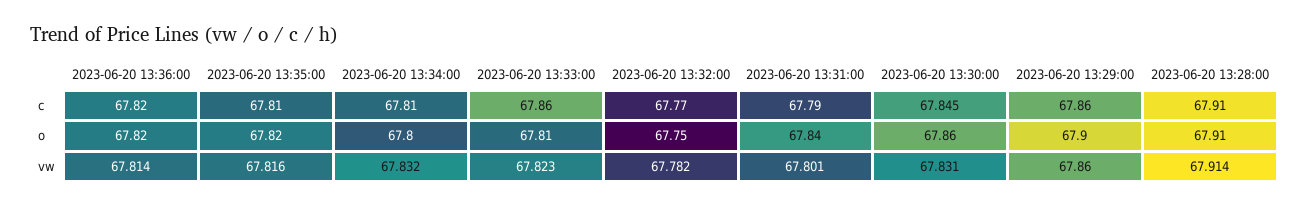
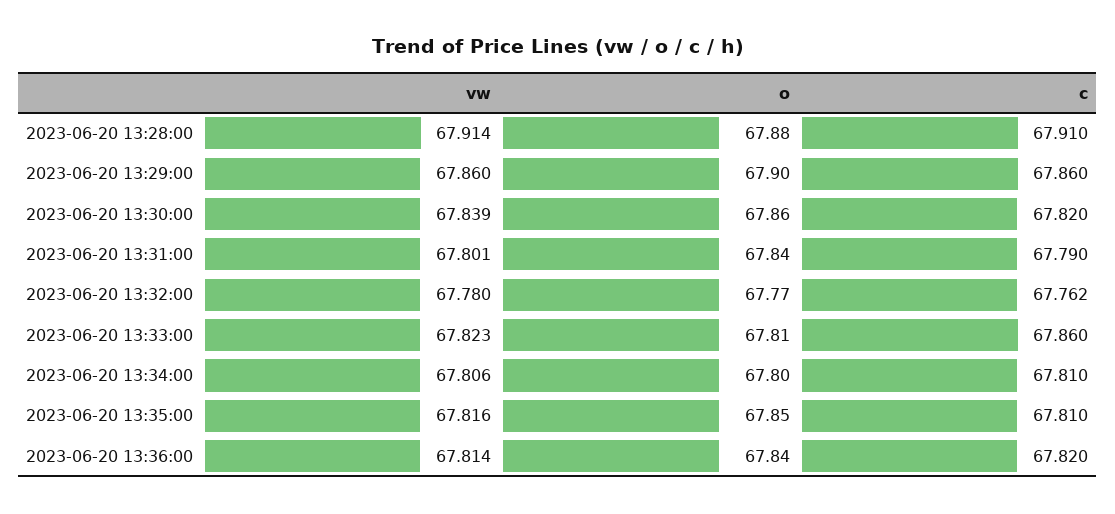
  {
    "2023-06-20 13:36:00": {
      "c": 67.82,
-     "o": 67.82,
+     "o": 67.84,
      "vw": 67.814
    },
    "2023-06-20 13:35:00": {
      "c": 67.81,
-     "o": 67.82,
+     "o": 67.85,
      "vw": 67.816
    },
    "2023-06-20 13:34:00": {
      "c": 67.81,
      "o": 67.8,
-     "vw": 67.832
+     "vw": 67.806
    },
    "2023-06-20 13:33:00": {
      "c": 67.86,
      "o": 67.81,
      "vw": 67.823
    },
    "2023-06-20 13:32:00": {
-     "c": 67.77,
+     "c": 67.762,
-     "o": 67.75,
+     "o": 67.77,
-     "vw": 67.782
+     "vw": 67.78
    },
    "2023-06-20 13:31:00": {
      "c": 67.79,
      "o": 67.84,
      "vw": 67.801
    },
    "2023-06-20 13:30:00": {
-     "c": 67.845,
+     "c": 67.82,
      "o": 67.86,
-     "vw": 67.831
+     "vw": 67.839
    },
    "2023-06-20 13:29:00": {
      "c": 67.86,
      "o": 67.9,
      "vw": 67.86
    },
    "2023-06-20 13:28:00": {
      "c": 67.91,
-     "o": 67.91,
+     "o": 67.88,
      "vw": 67.914
    }
  }

